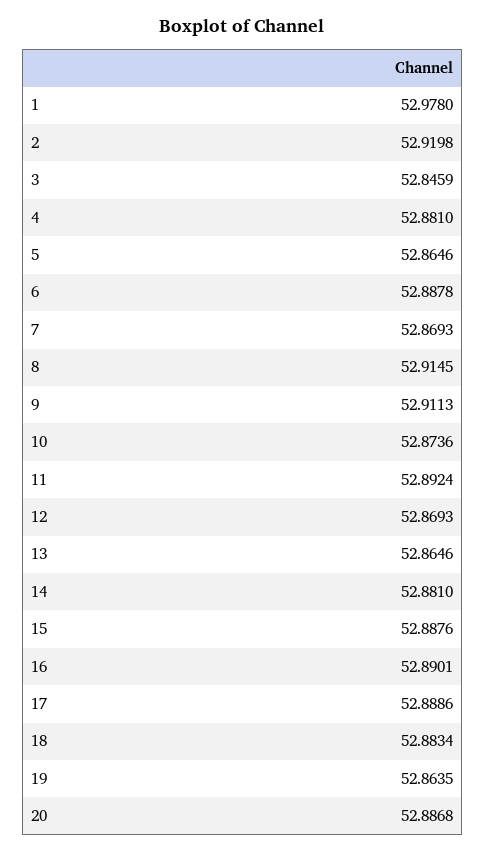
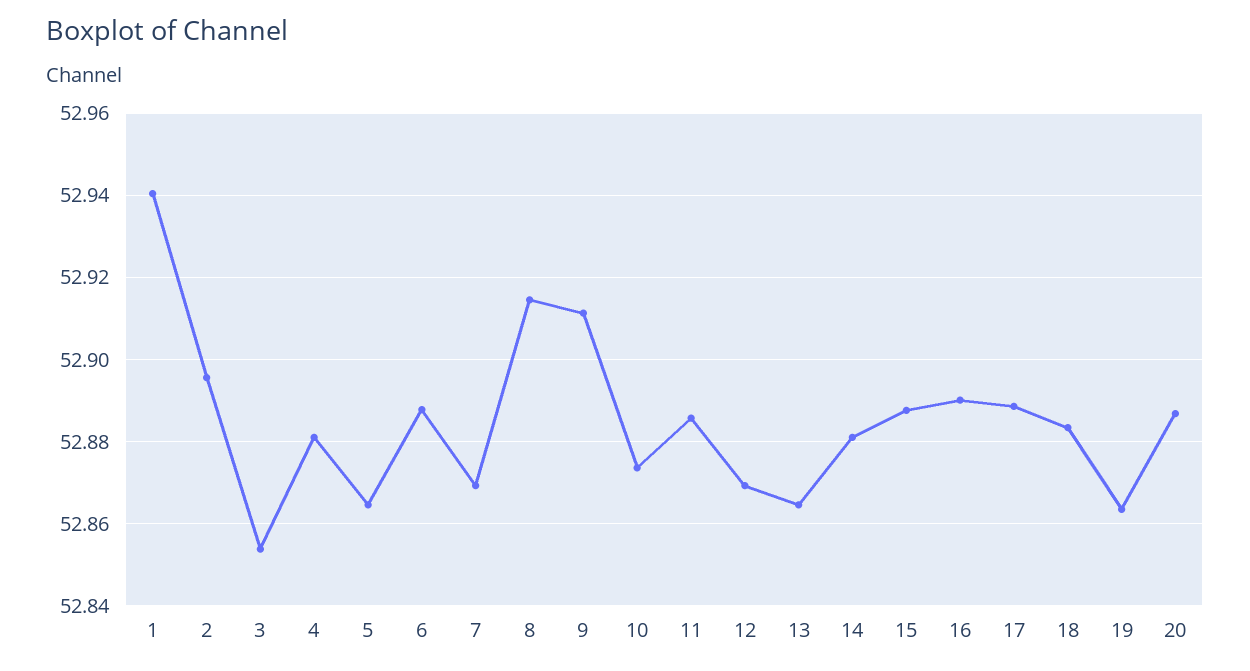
  {
-   "1": 52.978,
+   "1": 52.94,
-   "2": 52.9198,
+   "2": 52.896,
-   "3": 52.8459,
+   "3": 52.854,
    "4": 52.881,
    "5": 52.8646,
    "6": 52.8878,
    "7": 52.8693,
    "8": 52.9145,
    "9": 52.9113,
    "10": 52.8736,
-   "11": 52.8924,
+   "11": 52.886,
    "12": 52.8693,
    "13": 52.8646,
    "14": 52.881,
    "15": 52.8876,
    "16": 52.8901,
    "17": 52.8886,
    "18": 52.8834,
    "19": 52.8635,
    "20": 52.8868
  }

